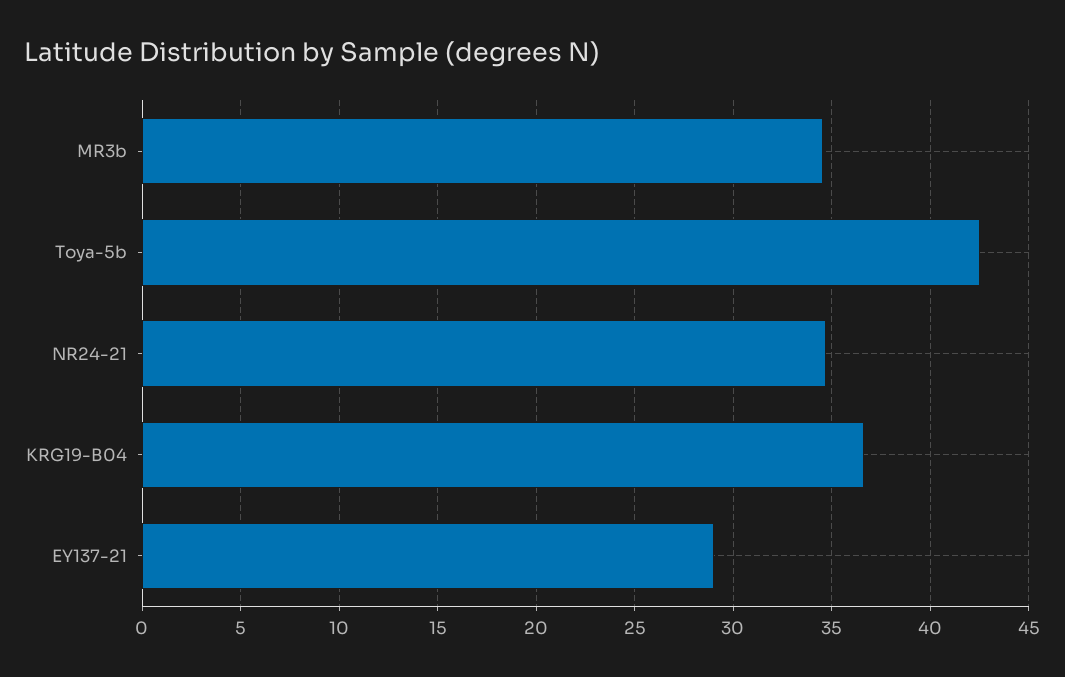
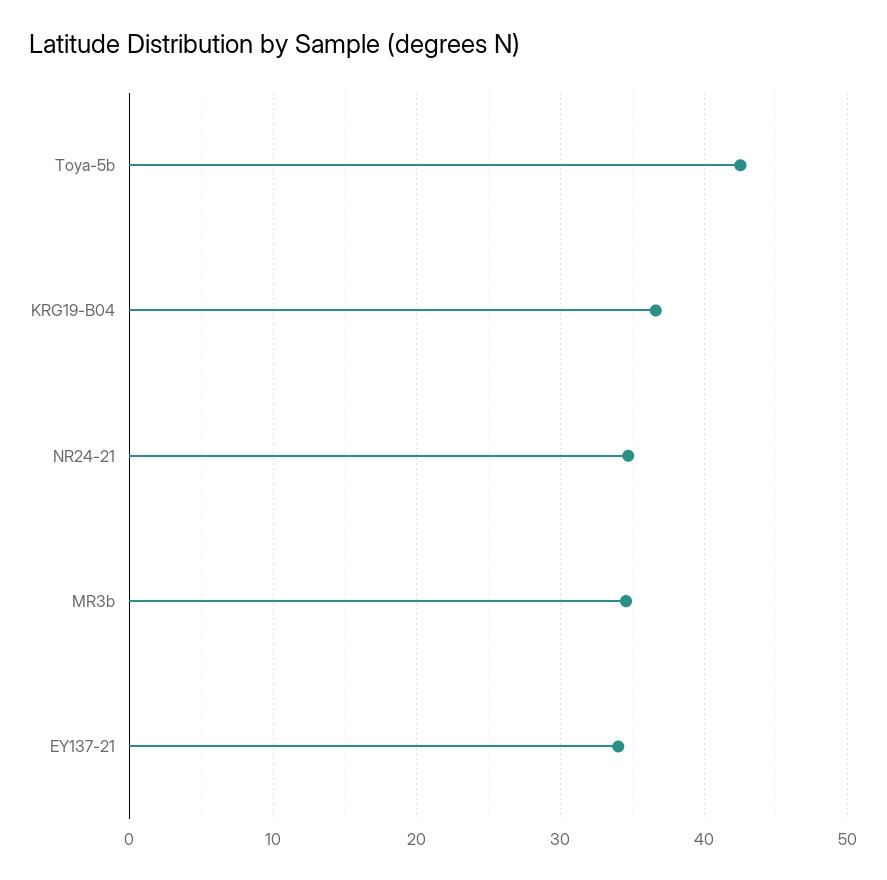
  {
    "MR3b": 34.5,
    "Toya-5b": 42.5,
    "NR24-21": 34.5,
    "KRG19-B04": 36.5,
-   "EY137-21": 29
+   "EY137-21": 34
  }

